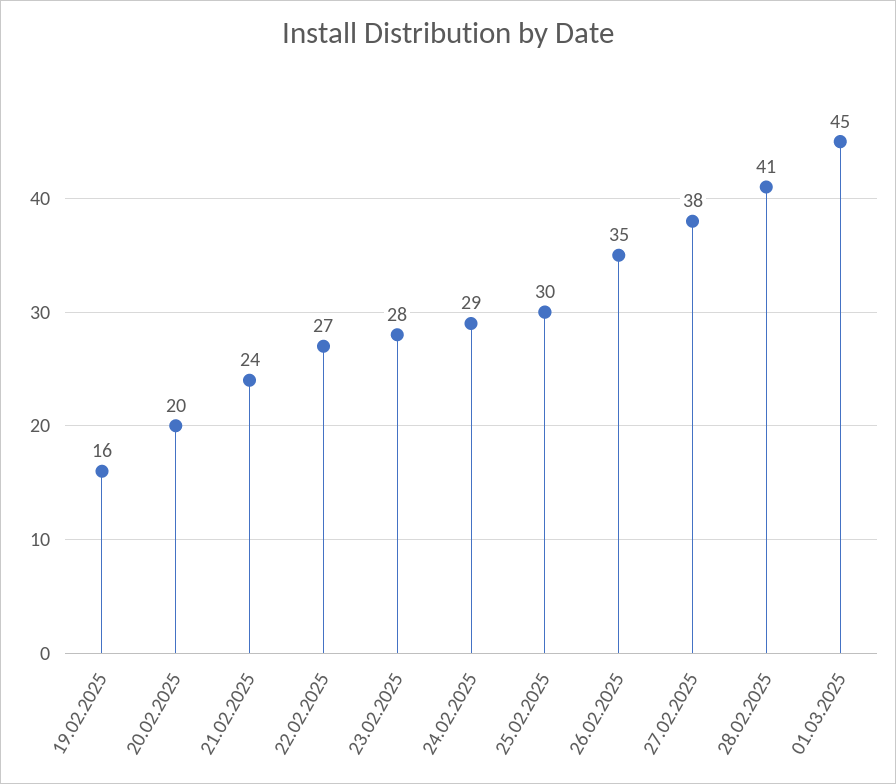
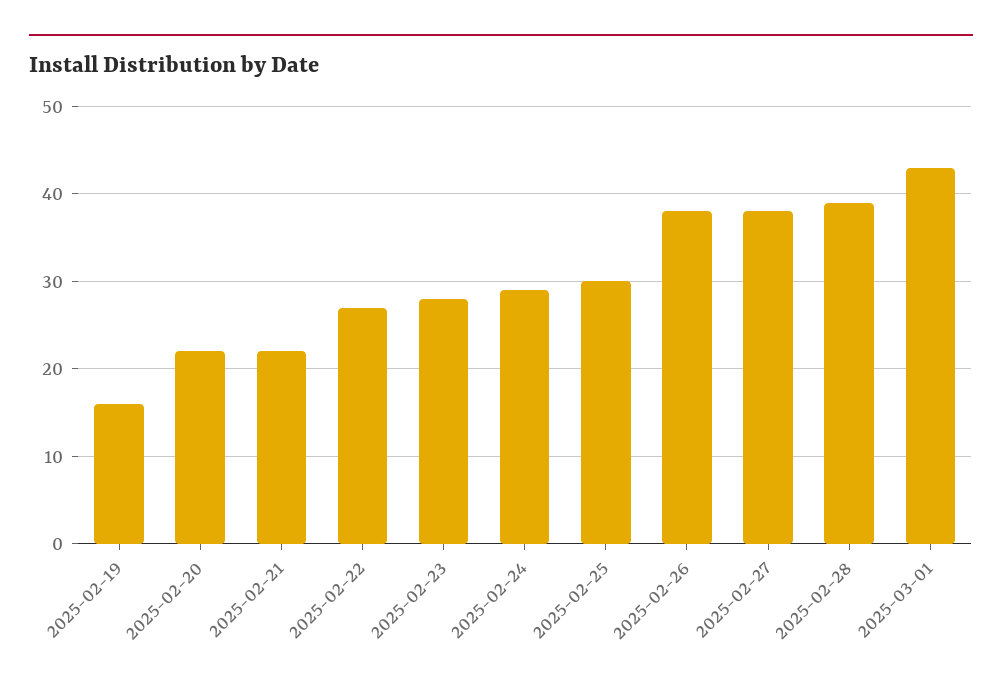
  {
    "19.02.2025": 16,
-   "20.02.2025": 20,
+   "20.02.2025": 22,
-   "21.02.2025": 24,
+   "21.02.2025": 22,
    "22.02.2025": 27,
    "23.02.2025": 28,
    "24.02.2025": 29,
    "25.02.2025": 30,
-   "26.02.2025": 35,
+   "26.02.2025": 38,
    "27.02.2025": 38,
-   "28.02.2025": 41,
+   "28.02.2025": 39,
-   "01.03.2025": 45
+   "01.03.2025": 43
  }

